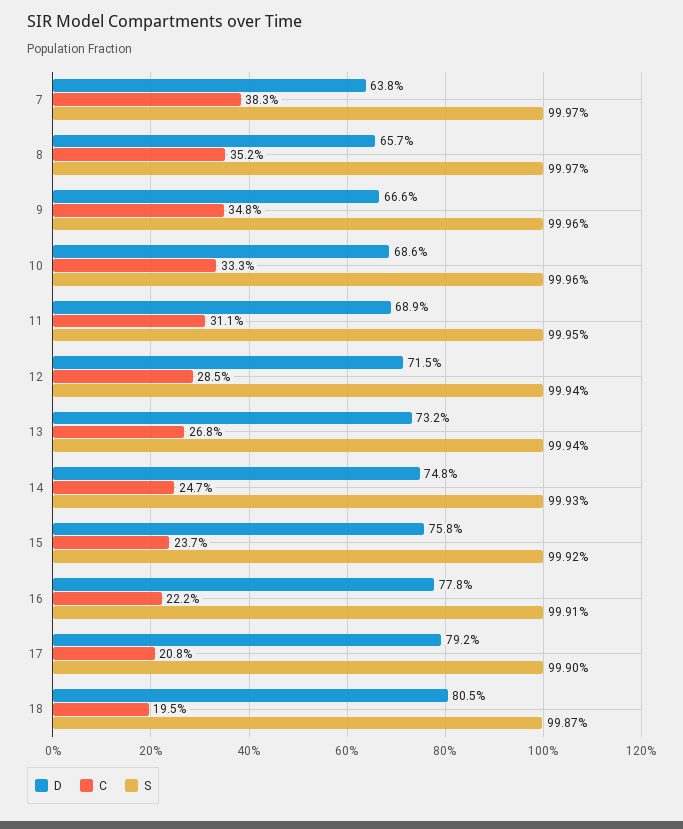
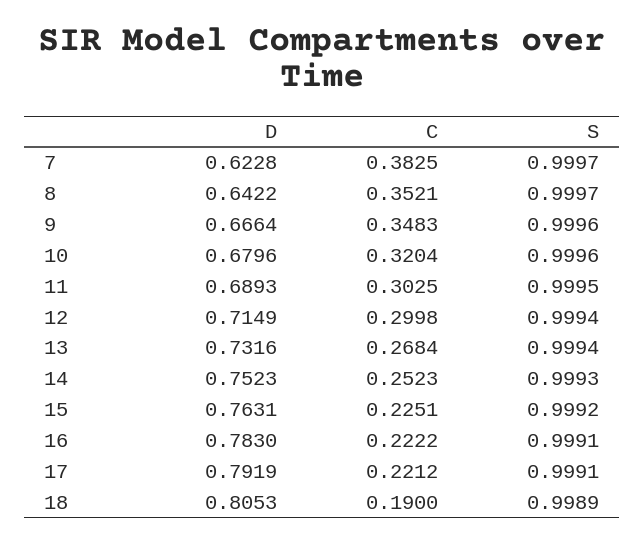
  {
    "D": {
-     "7": 0.638,
+     "7": 0.6228,
-     "8": 0.657,
+     "8": 0.6422,
      "9": 0.6664,
-     "10": 0.686,
+     "10": 0.6796,
      "11": 0.6893,
      "12": 0.7149,
      "13": 0.7316,
-     "14": 0.748,
+     "14": 0.7523,
-     "15": 0.758,
+     "15": 0.7631,
-     "16": 0.778,
+     "16": 0.783,
      "17": 0.7919,
      "18": 0.8053
    },
    "C": {
      "7": 0.3825,
      "8": 0.3521,
      "9": 0.3483,
-     "10": 0.333,
+     "10": 0.3204,
-     "11": 0.311,
+     "11": 0.3025,
-     "12": 0.285,
+     "12": 0.2998,
      "13": 0.2684,
-     "14": 0.247,
+     "14": 0.2523,
-     "15": 0.237,
+     "15": 0.2251,
      "16": 0.2222,
-     "17": 0.208,
+     "17": 0.2212,
-     "18": 0.195
+     "18": 0.19
    },
    "S": {
      "7": 0.9997,
      "8": 0.9997,
      "9": 0.9996,
      "10": 0.9996,
      "11": 0.9995,
      "12": 0.9994,
      "13": 0.9994,
      "14": 0.9993,
      "15": 0.9992,
      "16": 0.9991,
-     "17": 0.999,
+     "17": 0.9991,
-     "18": 0.9987
+     "18": 0.9989
    }
  }

